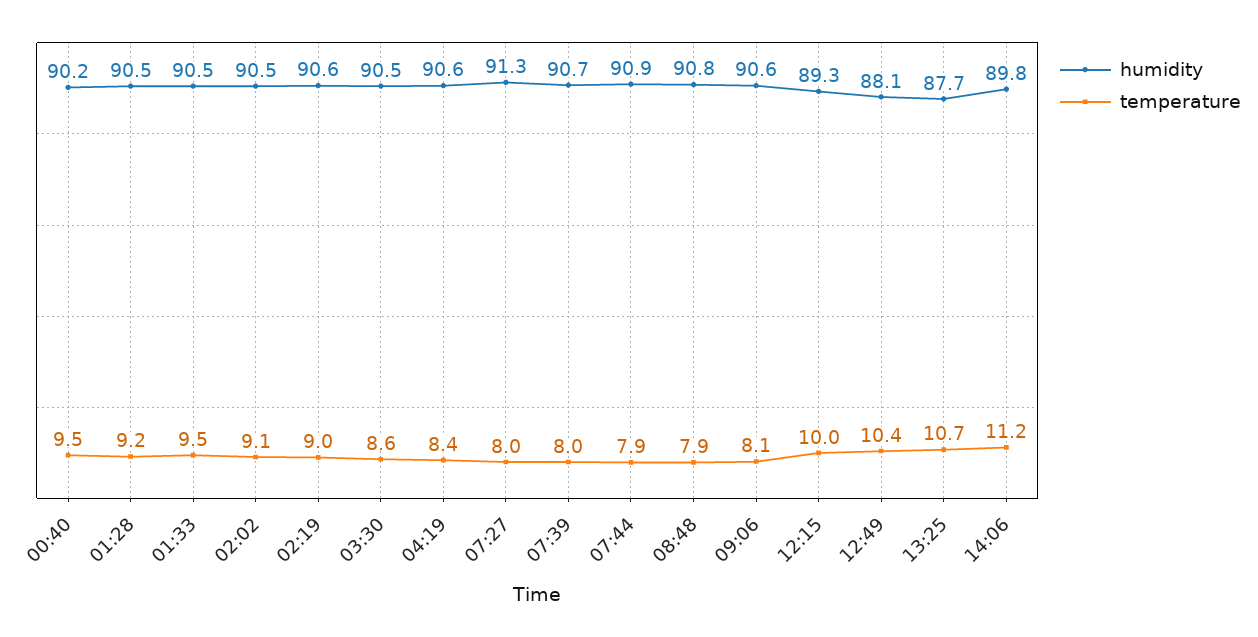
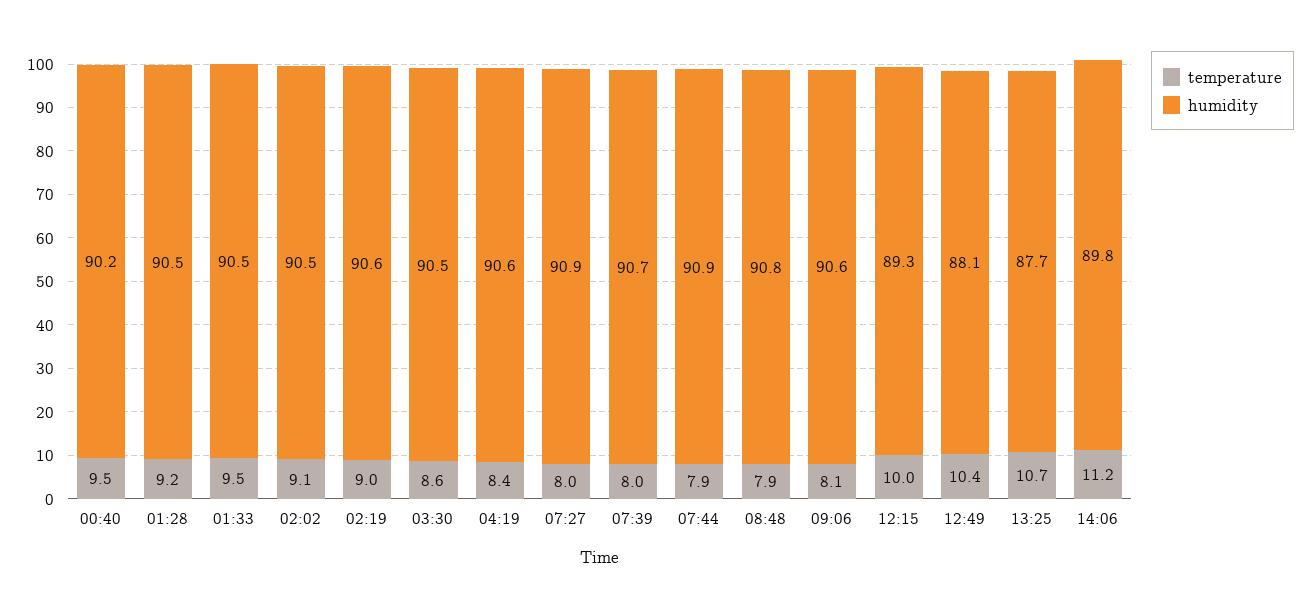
  {
    "humidity": {
      "00:40": 90.2,
      "01:28": 90.5,
      "01:33": 90.5,
      "02:02": 90.5,
      "02:19": 90.6,
      "03:30": 90.5,
      "04:19": 90.6,
-     "07:27": 91.3,
+     "07:27": 90.9,
      "07:39": 90.7,
      "07:44": 90.9,
      "08:48": 90.8,
      "09:06": 90.6,
      "12:15": 89.3,
      "12:49": 88.1,
      "13:25": 87.7,
      "14:06": 89.8
    },
    "temperature": {
      "00:40": 9.5,
      "01:28": 9.2,
      "01:33": 9.5,
      "02:02": 9.1,
      "02:19": 9,
      "03:30": 8.6,
      "04:19": 8.4,
      "07:27": 8,
      "07:39": 8,
      "07:44": 7.9,
      "08:48": 7.9,
      "09:06": 8.1,
      "12:15": 10,
      "12:49": 10.4,
      "13:25": 10.7,
      "14:06": 11.2
    }
  }

